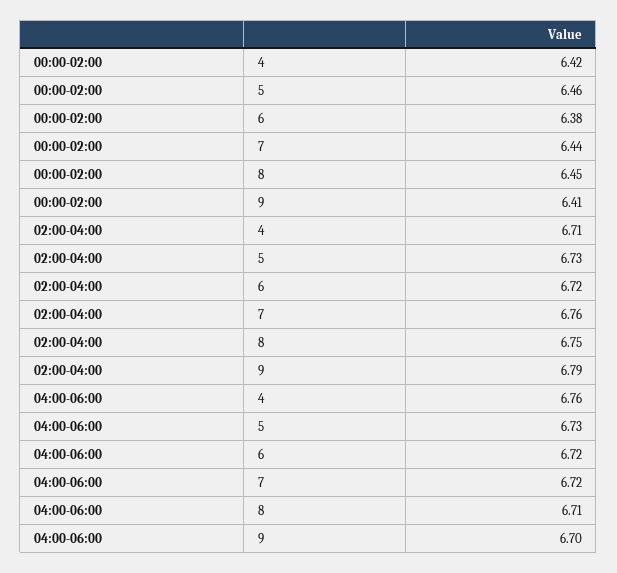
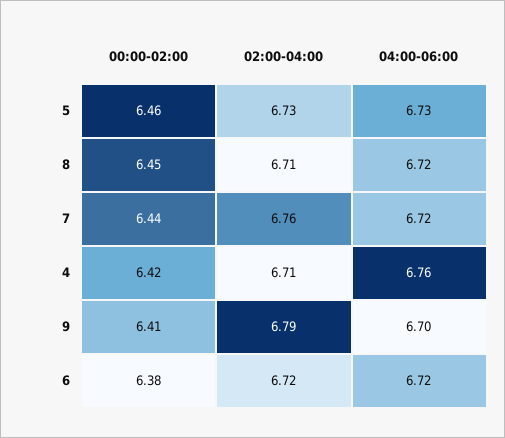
  {
    "00:00-02:00": {
      "4": 6.42,
      "5": 6.46,
      "6": 6.38,
      "7": 6.44,
      "8": 6.45,
      "9": 6.41
    },
    "02:00-04:00": {
      "4": 6.71,
      "5": 6.73,
      "6": 6.72,
      "7": 6.76,
-     "8": 6.75,
+     "8": 6.71,
      "9": 6.79
    },
    "04:00-06:00": {
      "4": 6.76,
      "5": 6.73,
      "6": 6.72,
      "7": 6.72,
-     "8": 6.71,
+     "8": 6.72,
      "9": 6.7
    }
  }

